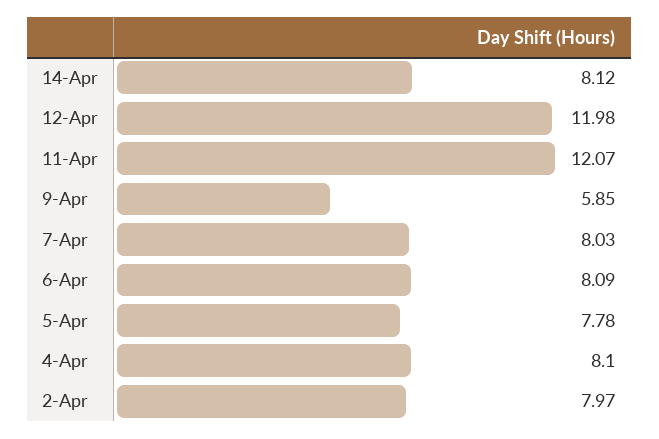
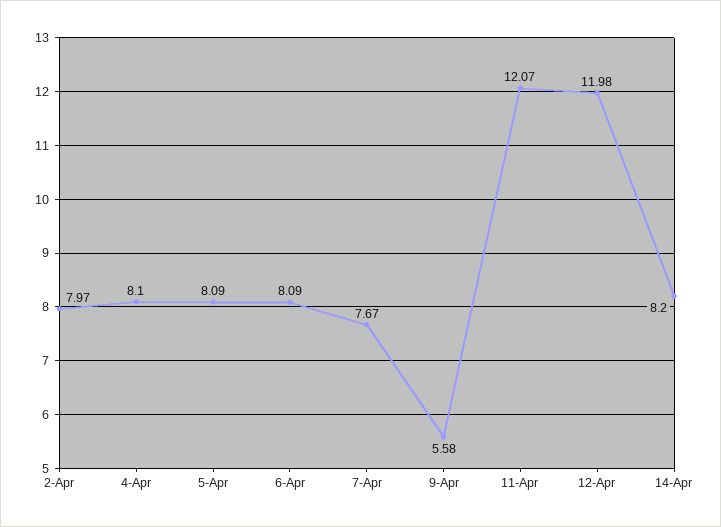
  {
-   "14-Apr": 8.12,
+   "14-Apr": 8.2,
    "12-Apr": 11.98,
    "11-Apr": 12.07,
-   "9-Apr": 5.85,
+   "9-Apr": 5.58,
-   "7-Apr": 8.03,
+   "7-Apr": 7.67,
    "6-Apr": 8.09,
-   "5-Apr": 7.78,
+   "5-Apr": 8.09,
    "4-Apr": 8.1,
    "2-Apr": 7.97
  }

